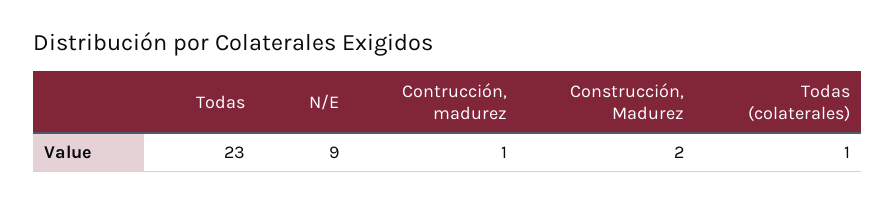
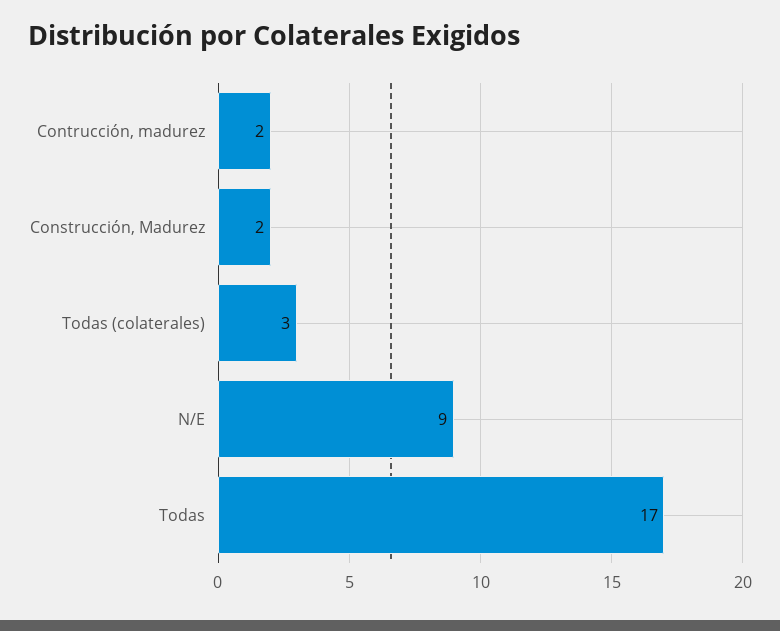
  {
-   "Todas": 23,
+   "Todas": 17,
    "N/E": 9,
-   "Contrucción, madurez": 1,
+   "Contrucción, madurez": 2,
    "Construcción, Madurez": 2,
-   "Todas (colaterales)": 1
+   "Todas (colaterales)": 3
  }

